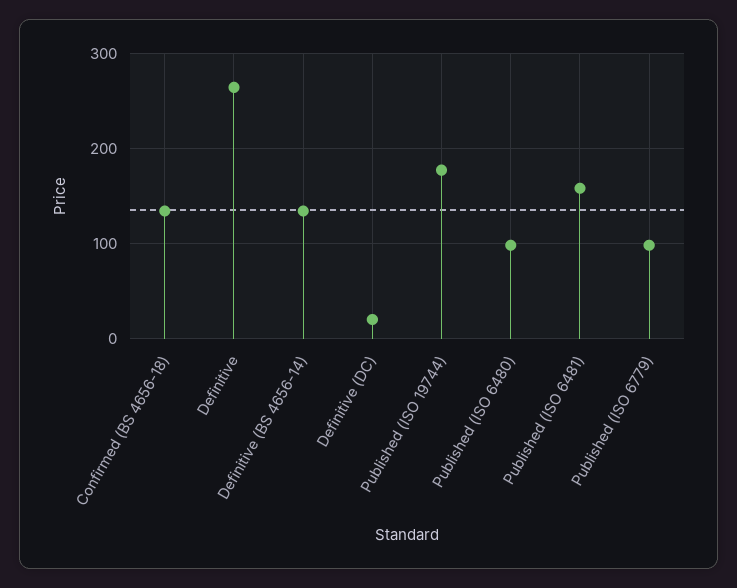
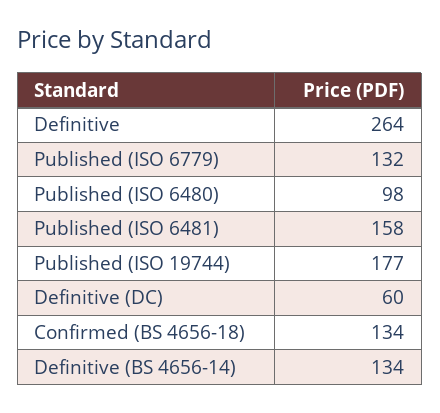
  {
    "Confirmed (BS 4656-18)": 134,
    "Definitive": 264,
    "Definitive (BS 4656-14)": 134,
-   "Definitive (DC)": 20,
+   "Definitive (DC)": 60,
    "Published (ISO 19744)": 177,
    "Published (ISO 6480)": 98,
    "Published (ISO 6481)": 158,
-   "Published (ISO 6779)": 100
+   "Published (ISO 6779)": 132
  }

